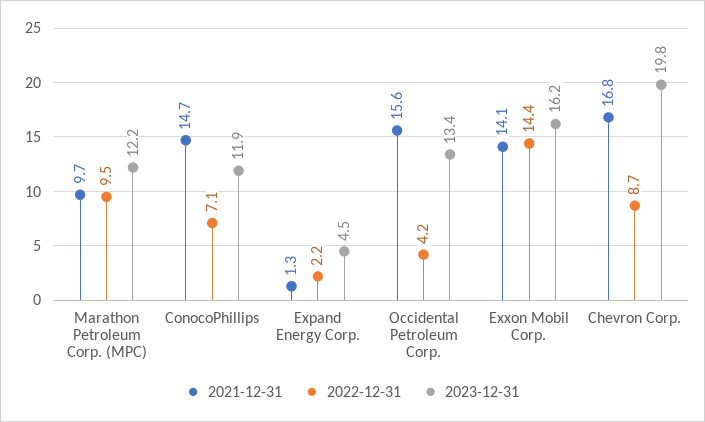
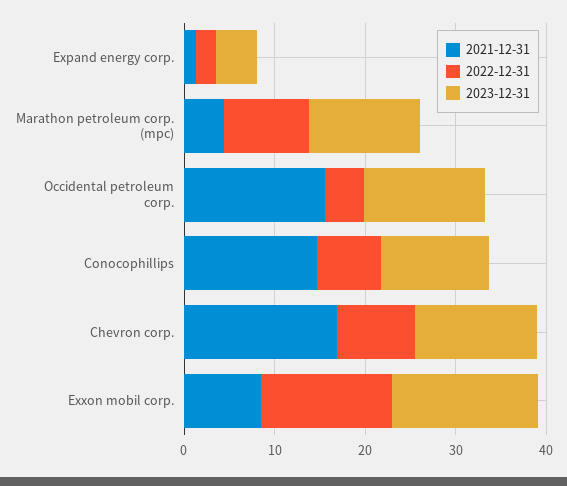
  {
    "2021-12-31": {
-     "Marathon Petroleum Corp. (MPC)": 9.7,
+     "Marathon Petroleum Corp. (MPC)": 4,
      "ConocoPhillips": 14.7,
      "Expand Energy Corp.": 1.3,
      "Occidental Petroleum Corp.": 15.6,
-     "Exxon Mobil Corp.": 14.1,
+     "Exxon Mobil Corp.": 8,
      "Chevron Corp.": 16.8
    },
    "2022-12-31": {
      "Marathon Petroleum Corp. (MPC)": 9.5,
      "ConocoPhillips": 7.1,
      "Expand Energy Corp.": 2.2,
      "Occidental Petroleum Corp.": 4.2,
      "Exxon Mobil Corp.": 14.4,
      "Chevron Corp.": 8.7
    },
    "2023-12-31": {
      "Marathon Petroleum Corp. (MPC)": 12.2,
      "ConocoPhillips": 11.9,
      "Expand Energy Corp.": 4.5,
      "Occidental Petroleum Corp.": 13.4,
      "Exxon Mobil Corp.": 16.2,
-     "Chevron Corp.": 19.8
+     "Chevron Corp.": 14
    }
  }

